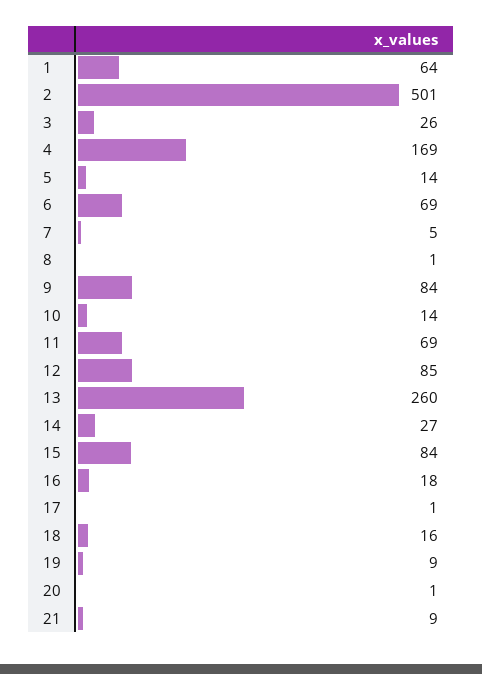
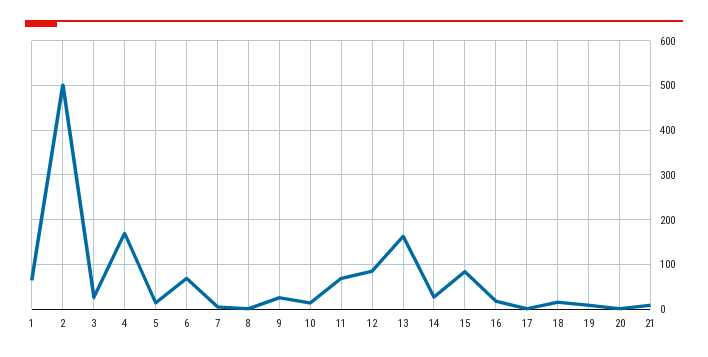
  {
    "1": 64,
    "2": 501,
    "3": 26,
    "4": 169,
    "5": 14,
    "6": 69,
    "7": 5,
    "8": 1,
-   "9": 84,
+   "9": 20,
    "10": 14,
    "11": 69,
    "12": 85,
-   "13": 260,
+   "13": 160,
    "14": 27,
    "15": 84,
    "16": 18,
    "17": 1,
    "18": 16,
    "19": 9,
    "20": 1,
    "21": 9
  }

